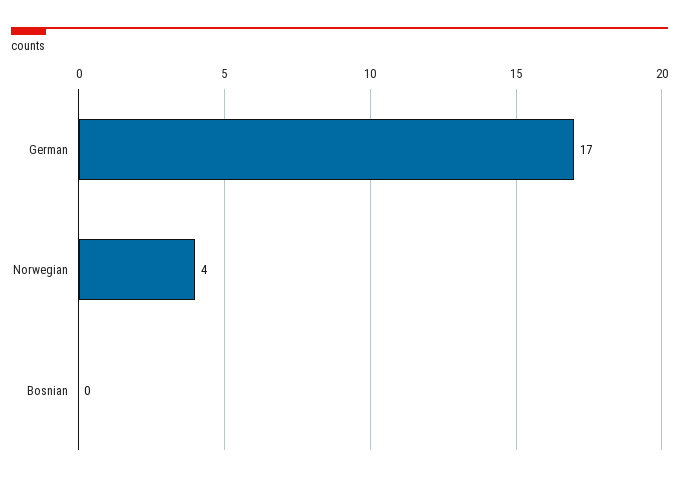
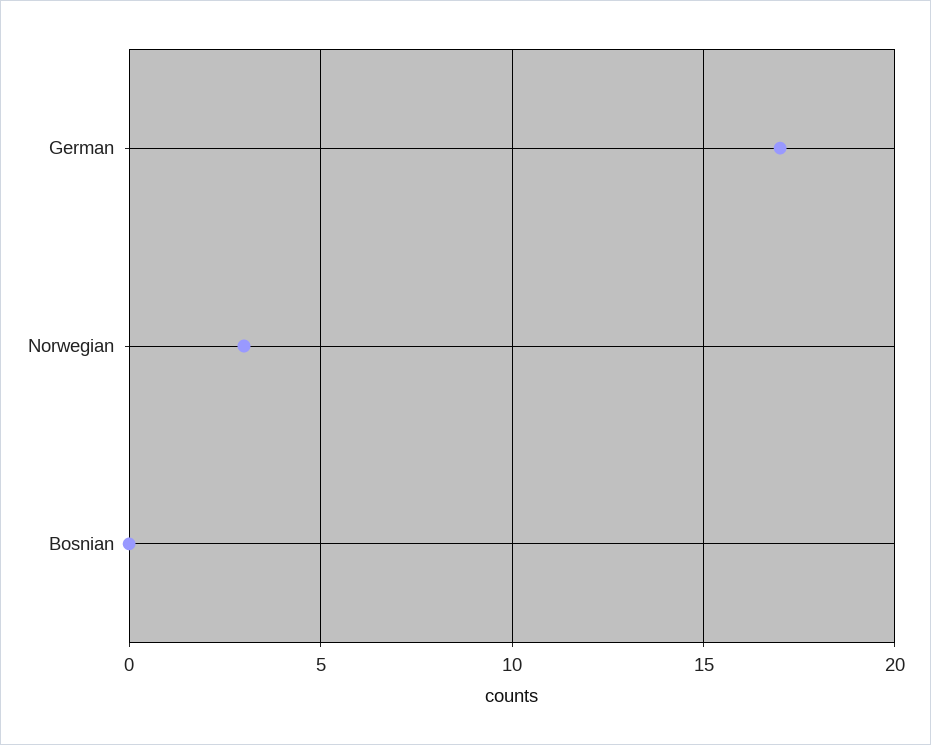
  {
    "German": 17,
-   "Norwegian": 4,
+   "Norwegian": 3,
    "Bosnian": 0
  }

